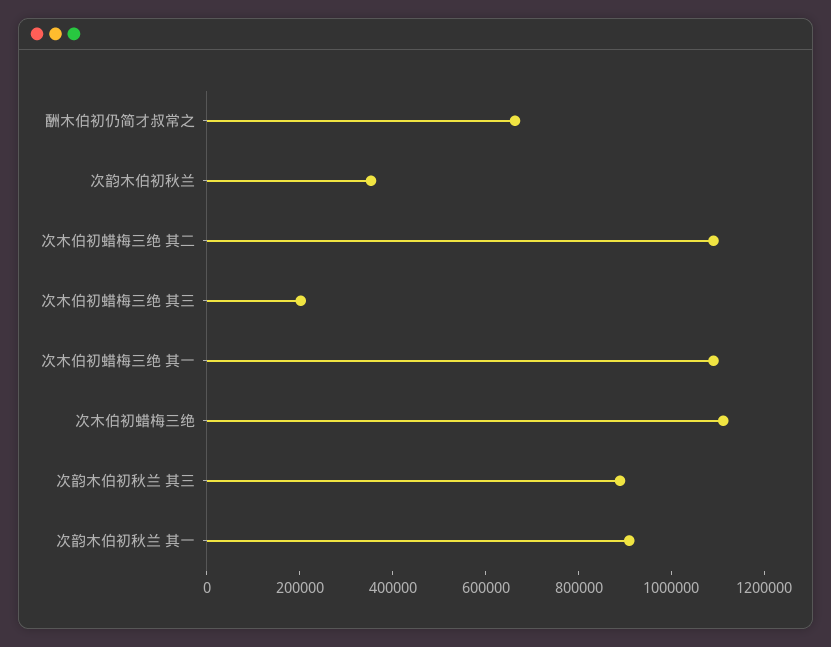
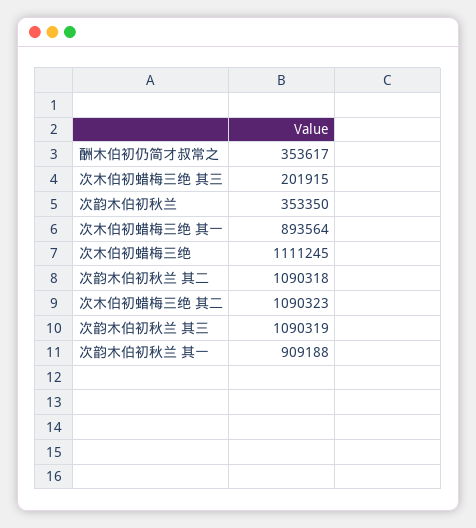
  {
-   "酬木伯初仍简才叔常之": 650000,
+   "酬木伯初仍简才叔常之": 353617,
    "次韵木伯初秋兰": 353350,
    "次木伯初蜡梅三绝 其二": 1090323,
    "次木伯初蜡梅三绝 其三": 201915,
-   "次木伯初蜡梅三绝 其一": 1100000,
+   "次木伯初蜡梅三绝 其一": 893564,
    "次木伯初蜡梅三绝": 1111245,
-   "次韵木伯初秋兰 其三": 900000,
+   "次韵木伯初秋兰 其三": 1090319,
-   "次韵木伯初秋兰 其一": 909188
+   "次韵木伯初秋兰 其一": 909188,
+   "次韵木伯初秋兰 其二": 1090318
  }

